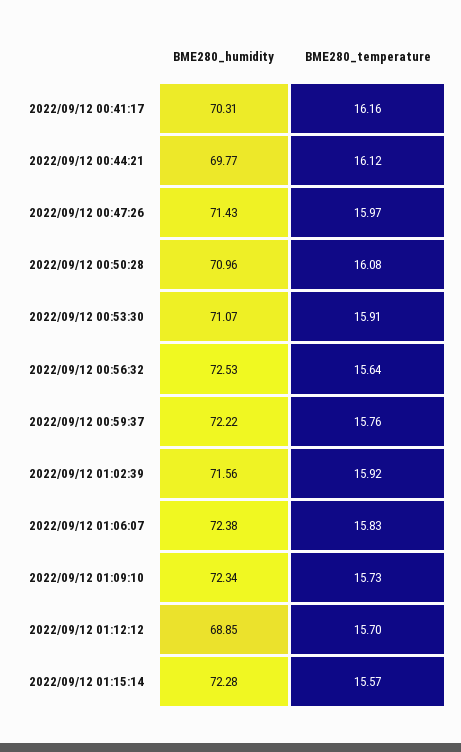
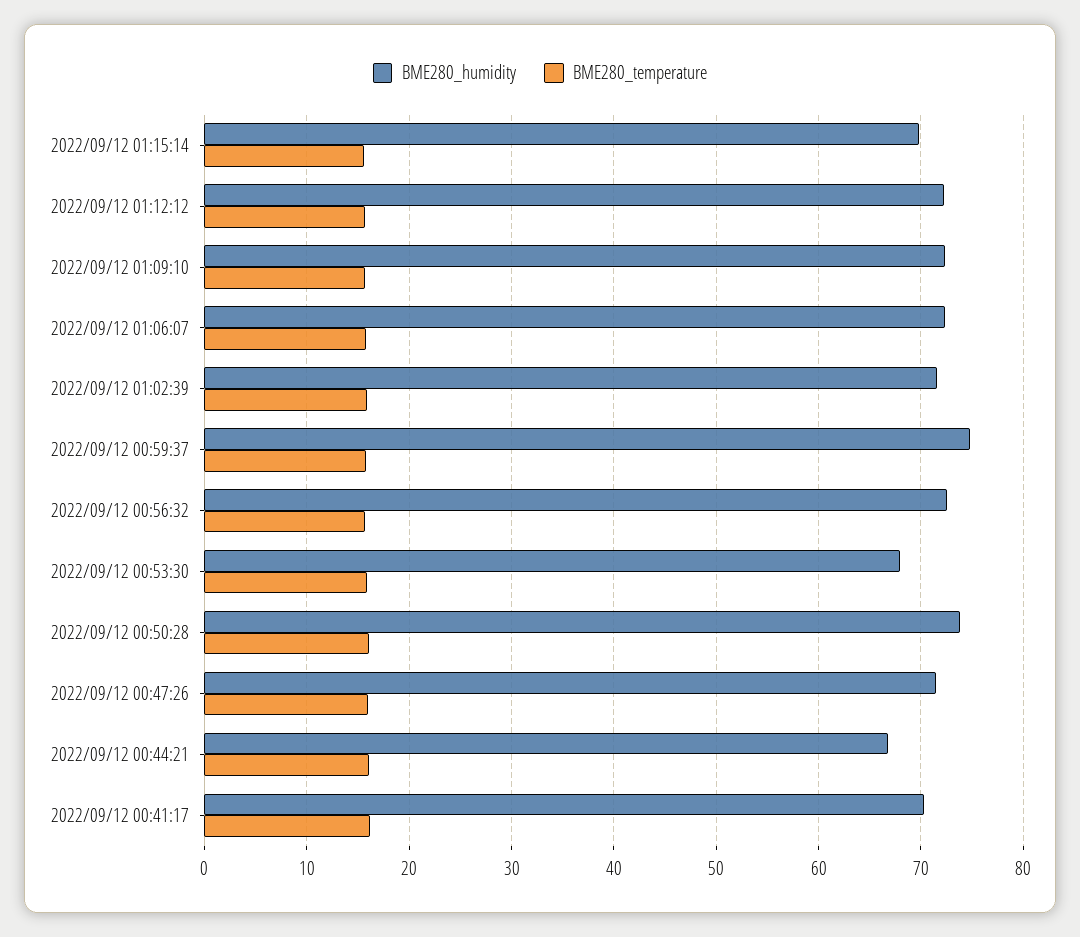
  {
    "BME280_humidity": {
      "2022/09/12 00:41:17": 70.31,
-     "2022/09/12 00:44:21": 69.77,
+     "2022/09/12 00:44:21": 67,
      "2022/09/12 00:47:26": 71.43,
-     "2022/09/12 00:50:28": 70.96,
+     "2022/09/12 00:50:28": 74,
-     "2022/09/12 00:53:30": 71.07,
+     "2022/09/12 00:53:30": 68,
      "2022/09/12 00:56:32": 72.53,
-     "2022/09/12 00:59:37": 72.22,
+     "2022/09/12 00:59:37": 75,
      "2022/09/12 01:02:39": 71.56,
      "2022/09/12 01:06:07": 72.38,
      "2022/09/12 01:09:10": 72.34,
-     "2022/09/12 01:12:12": 68.85,
+     "2022/09/12 01:12:12": 72,
-     "2022/09/12 01:15:14": 72.28
+     "2022/09/12 01:15:14": 70
    },
    "BME280_temperature": {
      "2022/09/12 00:41:17": 16.16,
      "2022/09/12 00:44:21": 16.12,
      "2022/09/12 00:47:26": 15.97,
      "2022/09/12 00:50:28": 16.08,
      "2022/09/12 00:53:30": 15.91,
      "2022/09/12 00:56:32": 15.64,
      "2022/09/12 00:59:37": 15.76,
      "2022/09/12 01:02:39": 15.92,
      "2022/09/12 01:06:07": 15.83,
      "2022/09/12 01:09:10": 15.73,
      "2022/09/12 01:12:12": 15.7,
      "2022/09/12 01:15:14": 15.57
    }
  }

